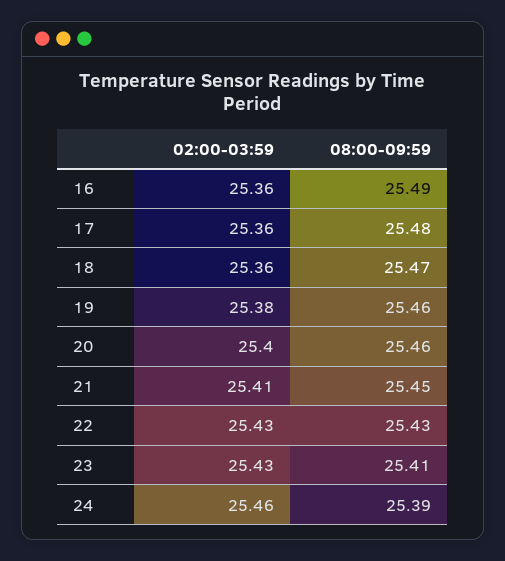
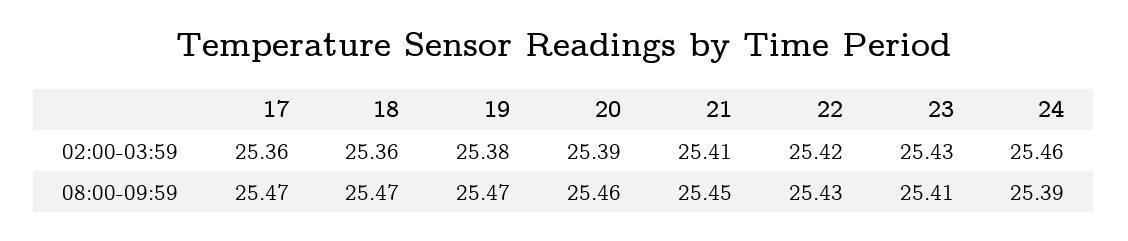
  {
    "02:00-03:59": {
-     "16": 25.36,
      "17": 25.36,
      "18": 25.36,
      "19": 25.38,
-     "20": 25.4,
+     "20": 25.39,
      "21": 25.41,
-     "22": 25.43,
+     "22": 25.42,
      "23": 25.43,
      "24": 25.46
    },
    "08:00-09:59": {
-     "16": 25.49,
-     "17": 25.48,
+     "17": 25.47,
      "18": 25.47,
-     "19": 25.46,
+     "19": 25.47,
      "20": 25.46,
      "21": 25.45,
      "22": 25.43,
      "23": 25.41,
      "24": 25.39
    }
  }

